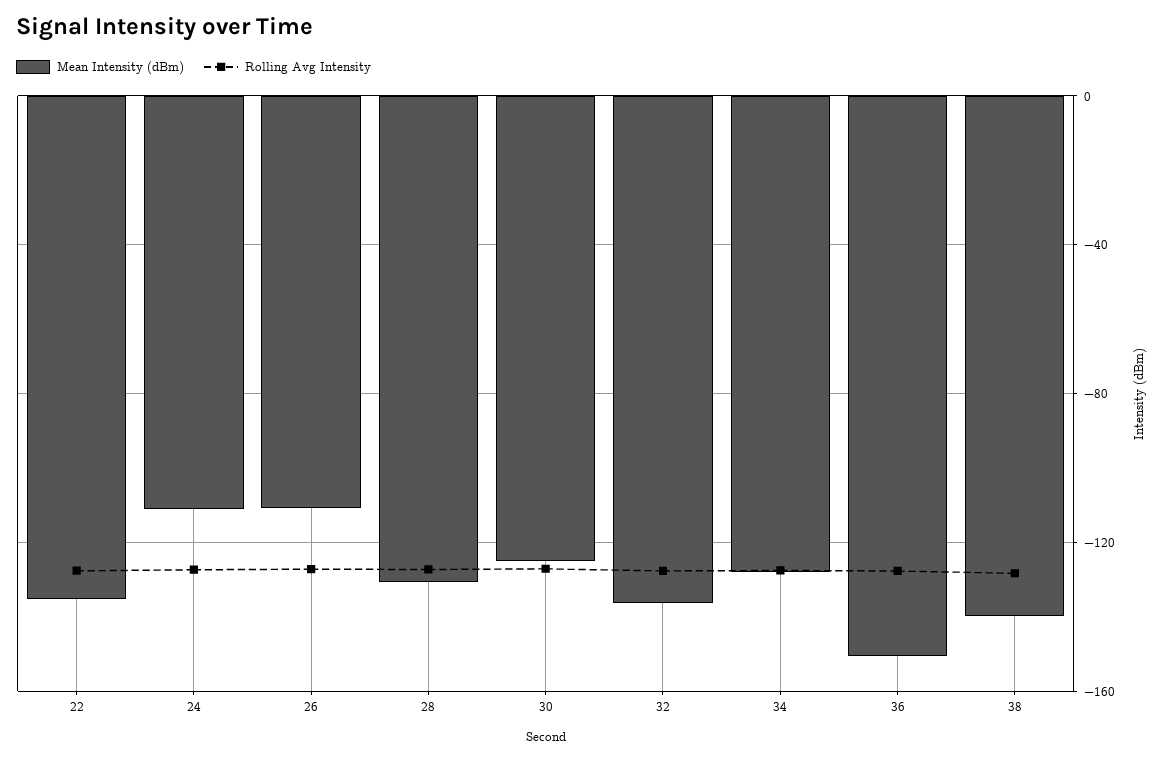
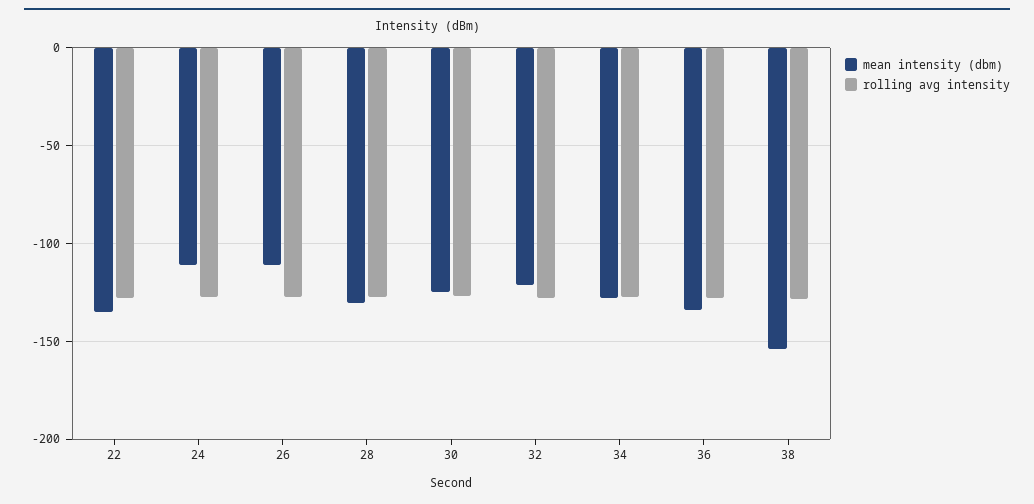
  {
    "Mean Intensity (dBm)": {
      "22": -135,
      "24": -110,
      "26": -110,
      "28": -130,
      "30": -125,
-     "32": -135,
+     "32": -120,
      "34": -130,
-     "36": -150,
+     "36": -135,
-     "38": -140
+     "38": -155
    },
    "Rolling Avg Intensity": {
      "22": -130,
      "24": -125,
      "26": -125,
      "28": -125,
      "30": -125,
      "32": -130,
      "34": -125,
      "36": -130,
      "38": -130
    }
  }

